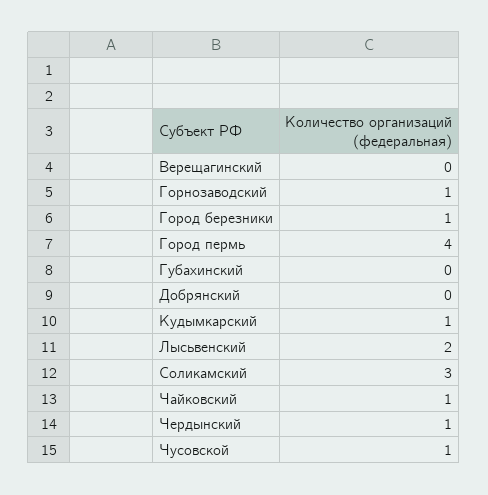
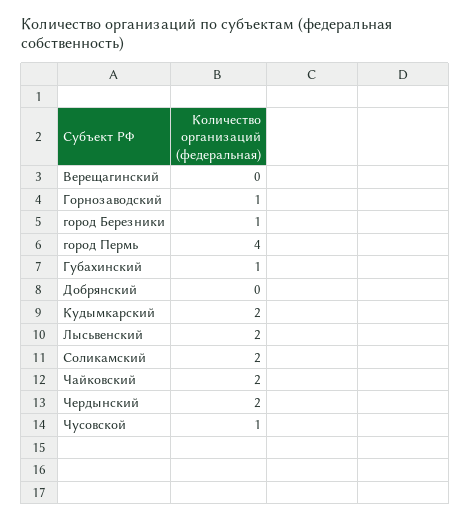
  {
    "Верещагинский": 0,
    "Горнозаводский": 1,
    "Город березники": 1,
    "Город пермь": 4,
-   "Губахинский": 0,
+   "Губахинский": 1,
    "Добрянский": 0,
-   "Кудымкарский": 1,
+   "Кудымкарский": 2,
    "Лысьвенский": 2,
-   "Соликамский": 3,
+   "Соликамский": 2,
-   "Чайковский": 1,
+   "Чайковский": 2,
-   "Чердынский": 1,
+   "Чердынский": 2,
    "Чусовской": 1
  }

